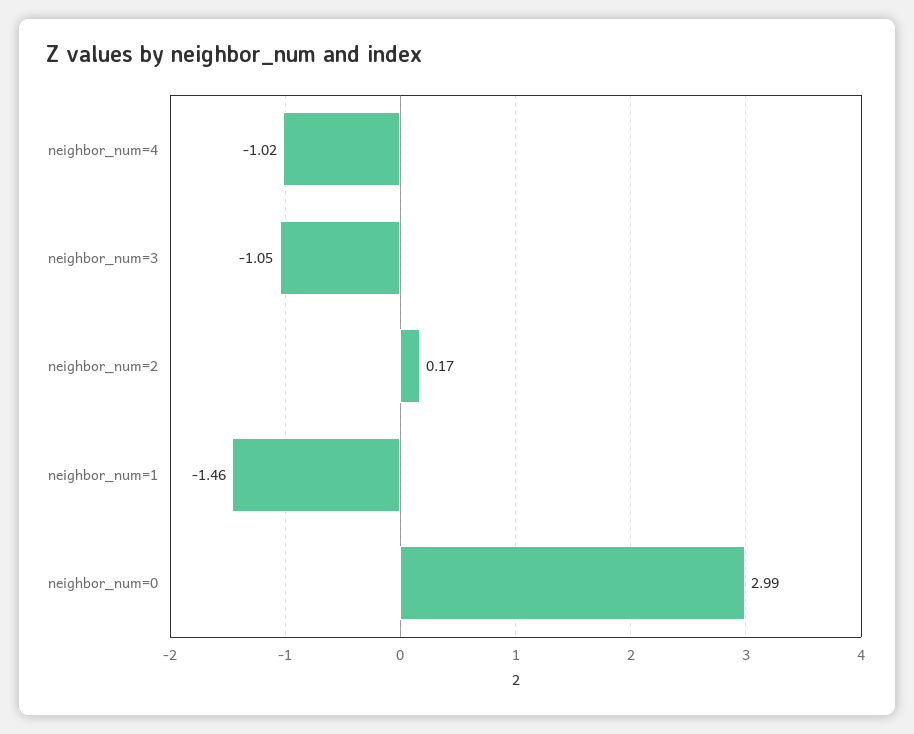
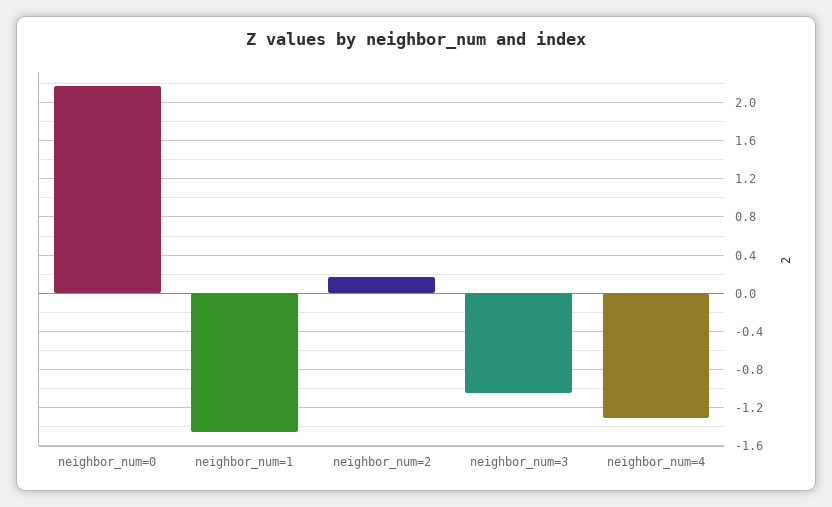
  {
-   "neighbor_num=4": -1.02,
+   "neighbor_num=4": -1.3,
    "neighbor_num=3": -1.05,
    "neighbor_num=2": 0.17,
    "neighbor_num=1": -1.46,
-   "neighbor_num=0": 2.99
+   "neighbor_num=0": 2.2
  }

